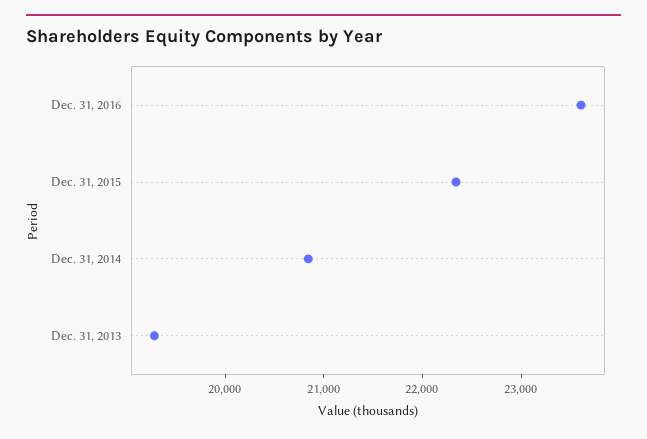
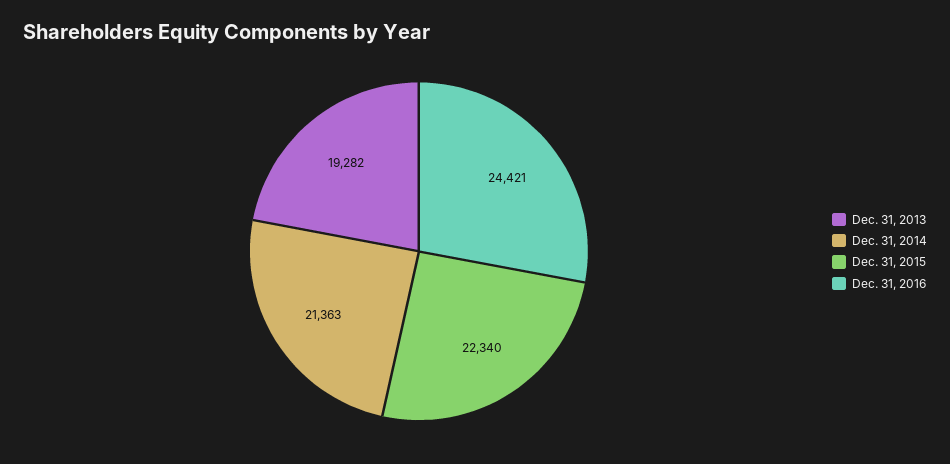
  {
-   "Dec. 31, 2016": 23600,
+   "Dec. 31, 2016": 24421,
    "Dec. 31, 2015": 22340,
-   "Dec. 31, 2014": 20800,
+   "Dec. 31, 2014": 21363,
    "Dec. 31, 2013": 19282
  }

